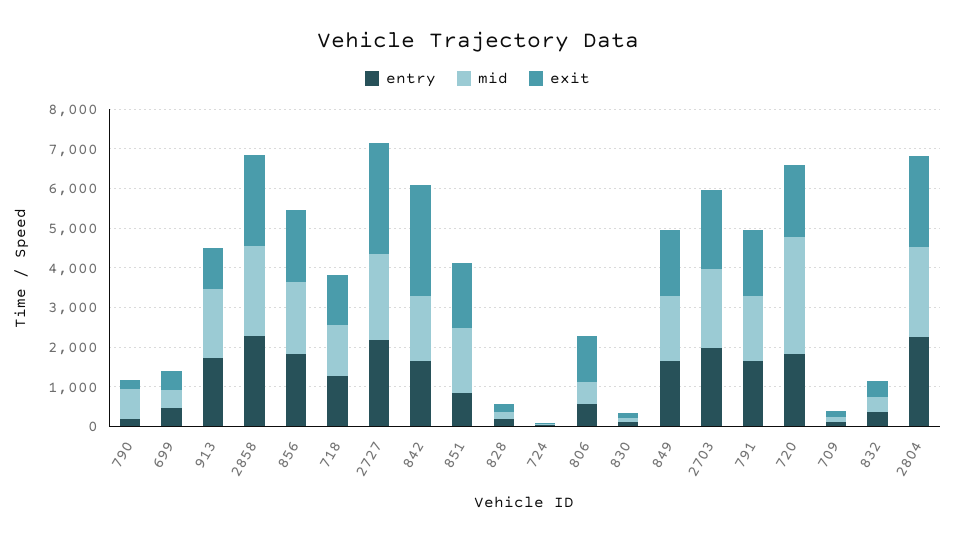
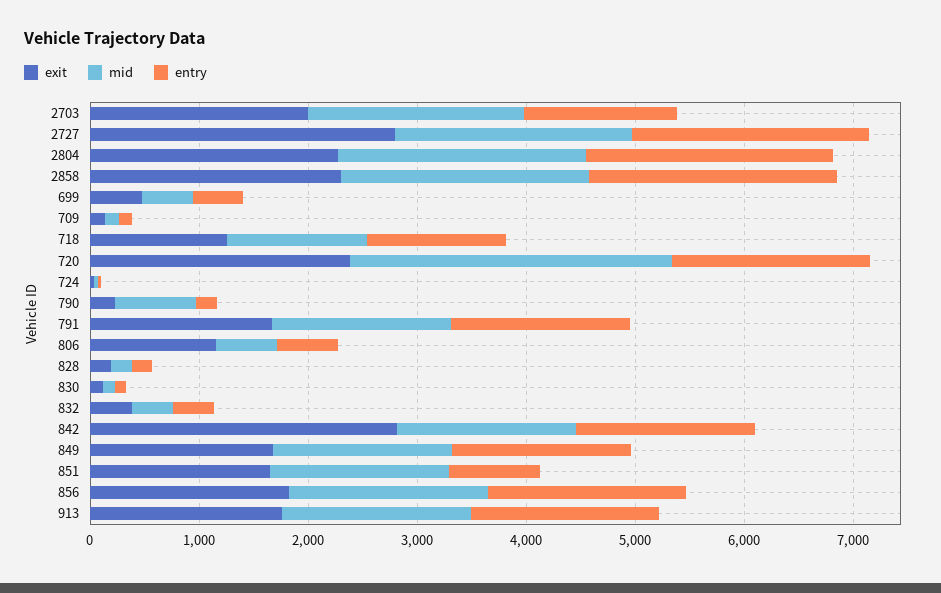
  {
    "entry": {
      "790": 200,
      "699": 400,
      "913": 1800,
      "2858": 2200,
      "856": 1800,
      "718": 1200,
      "2727": 2200,
      "842": 1600,
      "851": 800,
      "828": 200,
      "724": 0,
      "806": 600,
      "830": 200,
      "849": 1600,
-     "2703": 2000,
+     "2703": 1400,
      "791": 1600,
      "720": 1800,
      "709": 200,
      "832": 400,
      "2804": 2200
    },
    "mid": {
      "790": 800,
      "699": 400,
      "913": 1800,
      "2858": 2200,
      "856": 1800,
      "718": 1200,
      "2727": 2200,
      "842": 1600,
      "851": 1600,
      "828": 200,
      "724": 0,
      "806": 600,
      "830": 200,
      "849": 1600,
      "2703": 2000,
      "791": 1600,
      "720": 3000,
      "709": 200,
      "832": 400,
      "2804": 2200
    },
    "exit": {
      "790": 200,
      "699": 400,
-     "913": 1000,
+     "913": 1800,
      "2858": 2400,
      "856": 1800,
      "718": 1200,
      "2727": 2800,
      "842": 2800,
      "851": 1600,
      "828": 200,
      "724": 0,
      "806": 1200,
      "830": 200,
      "849": 1600,
      "2703": 2000,
      "791": 1600,
-     "720": 1750,
+     "720": 2400,
      "709": 200,
      "832": 400,
      "2804": 2200
    }
  }

